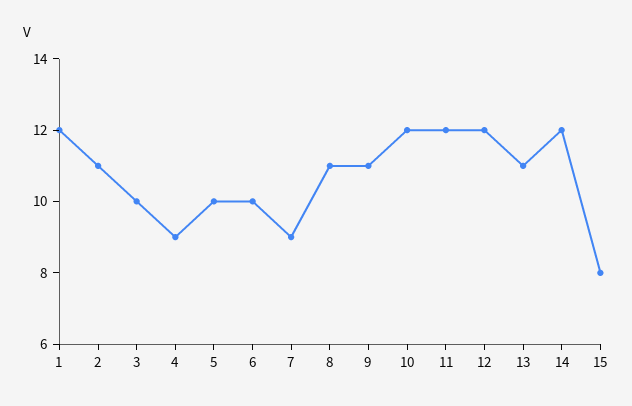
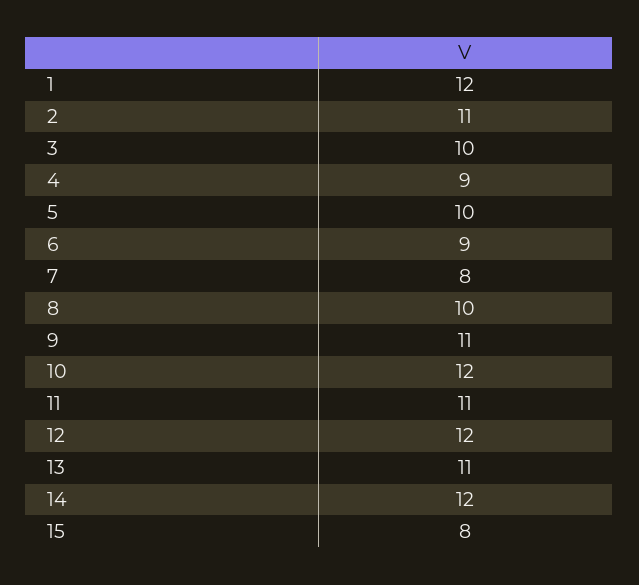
  {
    "1": 12,
    "2": 11,
    "3": 10,
    "4": 9,
    "5": 10,
-   "6": 10,
+   "6": 9,
-   "7": 9,
+   "7": 8,
-   "8": 11,
+   "8": 10,
    "9": 11,
    "10": 12,
-   "11": 12,
+   "11": 11,
    "12": 12,
    "13": 11,
    "14": 12,
    "15": 8
  }

